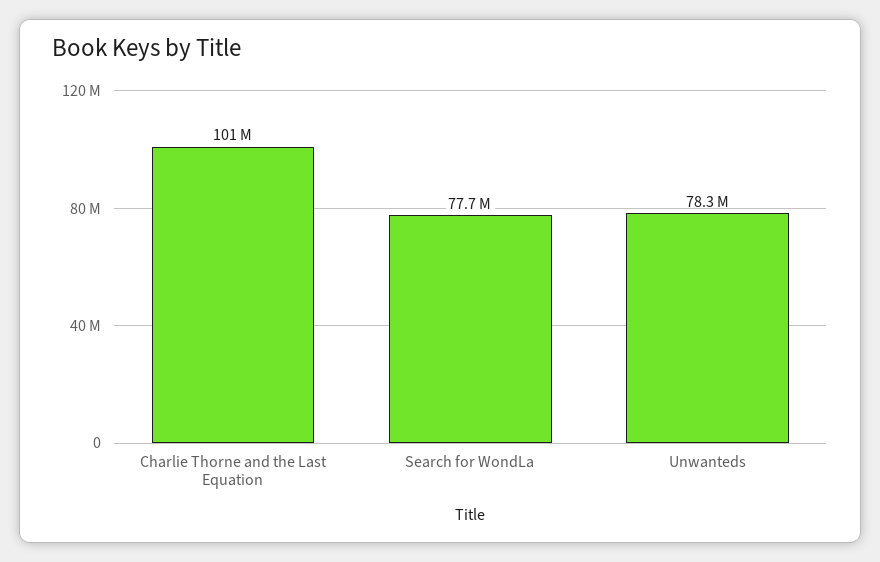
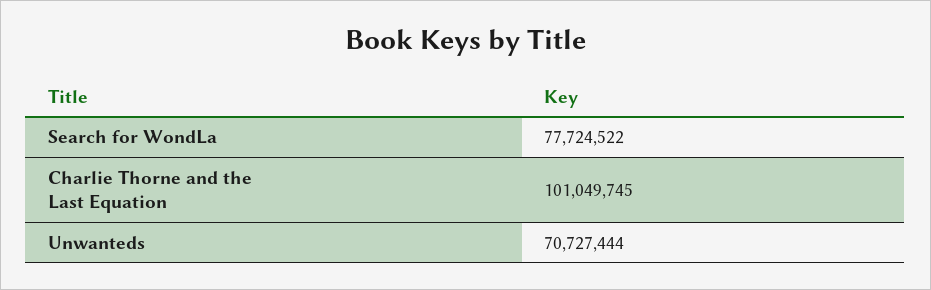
  {
    "Charlie Thorne and the Last Equation": 101049745,
    "Search for WondLa": 77724522,
-   "Unwanteds": 78300000
+   "Unwanteds": 70727444
  }

